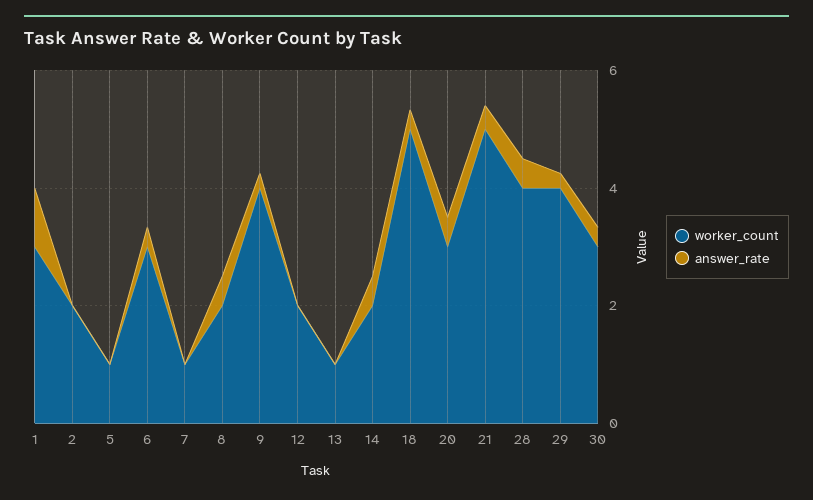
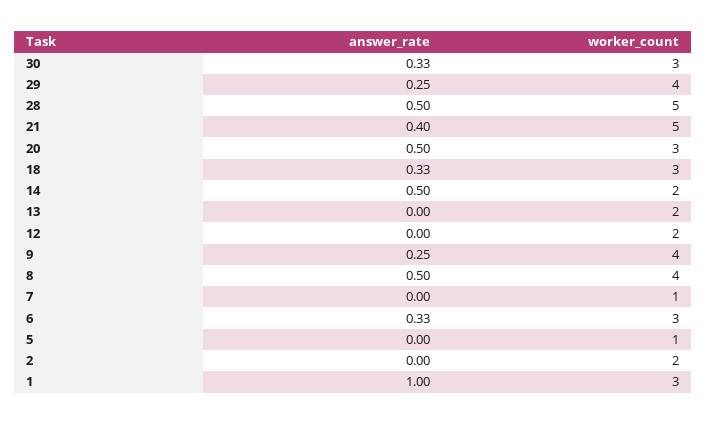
  {
    "worker_count": {
      "1": 3,
      "2": 2,
      "5": 1,
      "6": 3,
      "7": 1,
-     "8": 2,
+     "8": 4,
      "9": 4,
      "12": 2,
-     "13": 1,
+     "13": 2,
      "14": 2,
-     "18": 5,
+     "18": 3,
      "20": 3,
      "21": 5,
-     "28": 4,
+     "28": 5,
      "29": 4,
      "30": 3
    },
    "answer_rate": {
      "1": 1,
      "2": 0,
      "5": 0,
      "6": 0.33,
      "7": 0,
      "8": 0.5,
      "9": 0.25,
      "12": 0,
      "13": 0,
      "14": 0.5,
      "18": 0.33,
      "20": 0.5,
      "21": 0.4,
      "28": 0.5,
      "29": 0.25,
      "30": 0.33
    }
  }

